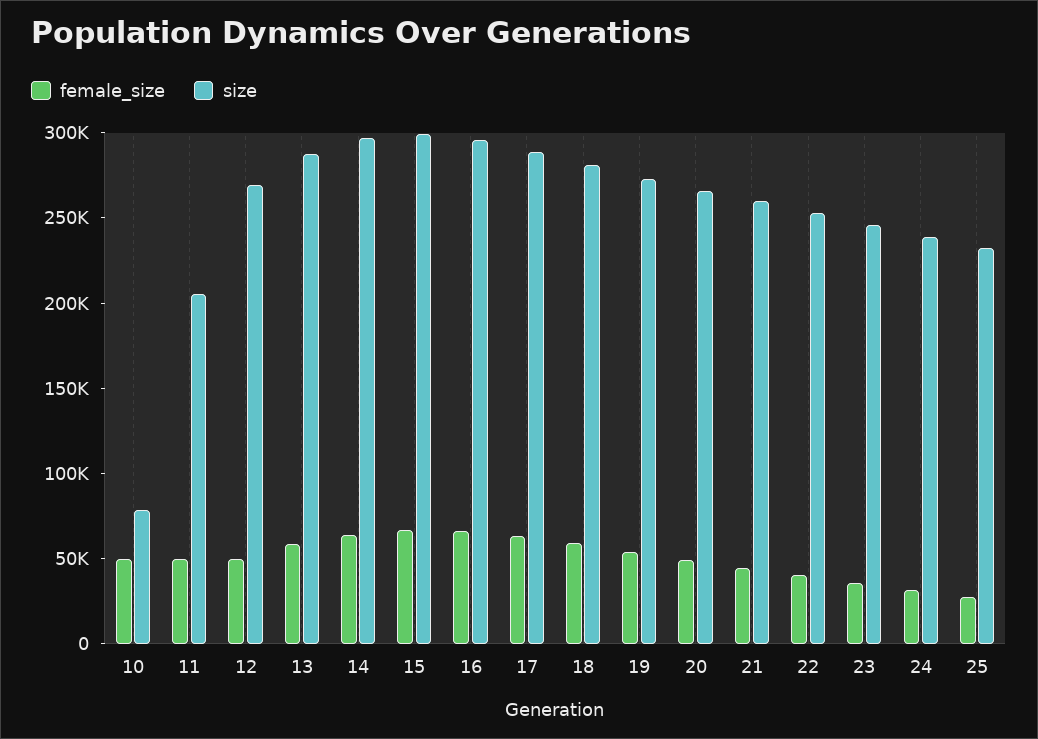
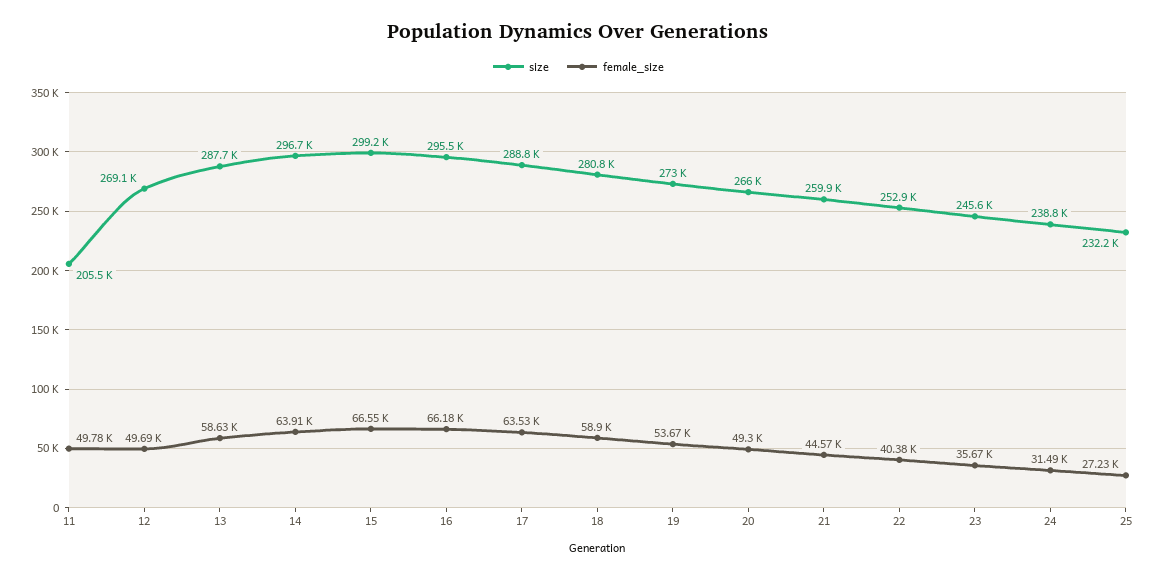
  {
    "female_size": {
-     "10": 50000,
      "11": 49780,
      "12": 49690,
      "13": 58630,
      "14": 63910,
      "15": 66550,
      "16": 66180,
      "17": 63530,
      "18": 58900,
      "19": 53670,
      "20": 49300,
      "21": 44570,
      "22": 40380,
      "23": 35670,
      "24": 31490,
      "25": 27230
    },
    "size": {
-     "10": 80000,
      "11": 205500,
      "12": 269100,
      "13": 287700,
      "14": 296700,
      "15": 299200,
      "16": 295500,
      "17": 288800,
      "18": 280800,
      "19": 273000,
      "20": 266000,
      "21": 259900,
      "22": 252900,
      "23": 245600,
      "24": 238800,
      "25": 232200
    }
  }

